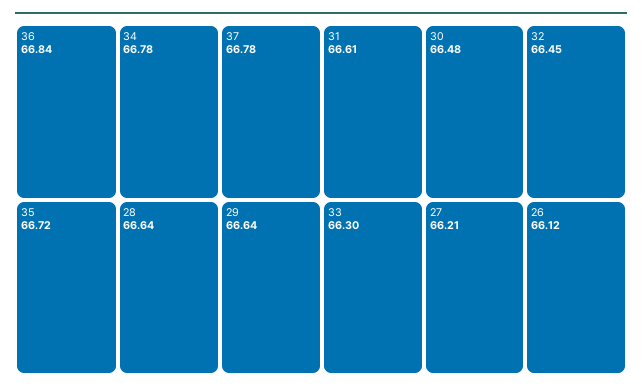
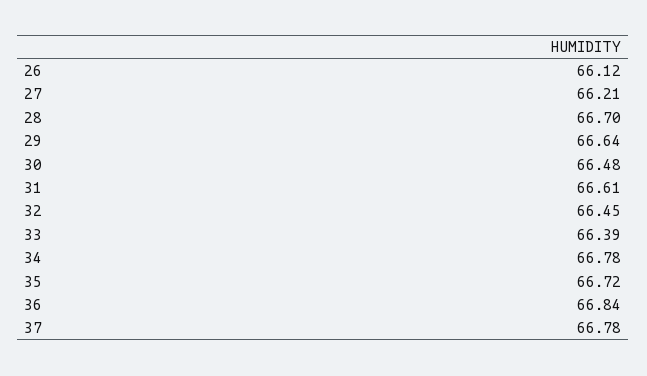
  {
    "36": 66.84,
    "34": 66.78,
    "37": 66.78,
    "35": 66.72,
-   "28": 66.64,
+   "28": 66.7,
    "29": 66.64,
    "31": 66.61,
    "30": 66.48,
    "32": 66.45,
-   "33": 66.3,
+   "33": 66.39,
    "27": 66.21,
    "26": 66.12
  }

